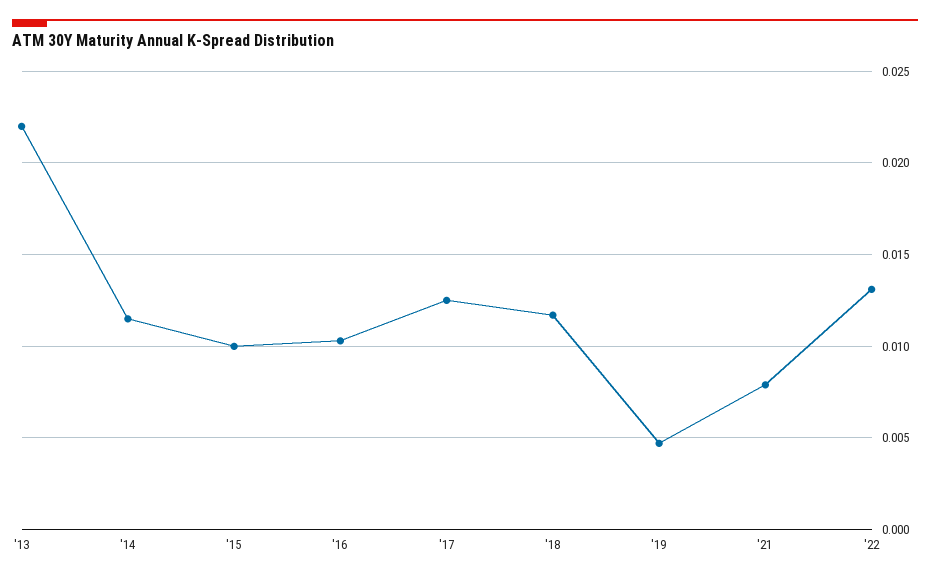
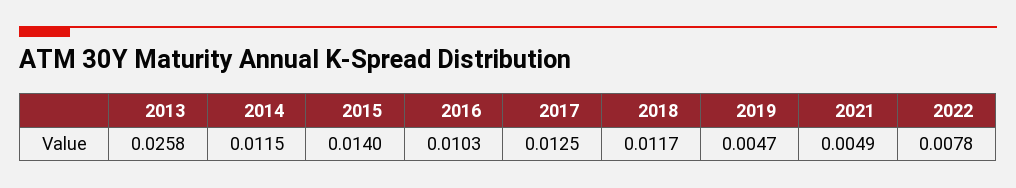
  {
-   "'13": 0.022,
+   "'13": 0.0258,
    "'14": 0.0115,
-   "'15": 0.01,
+   "'15": 0.014,
    "'16": 0.0103,
    "'17": 0.0125,
    "'18": 0.0117,
    "'19": 0.0047,
-   "'21": 0.008,
+   "'21": 0.0049,
-   "'22": 0.013
+   "'22": 0.0078
  }

